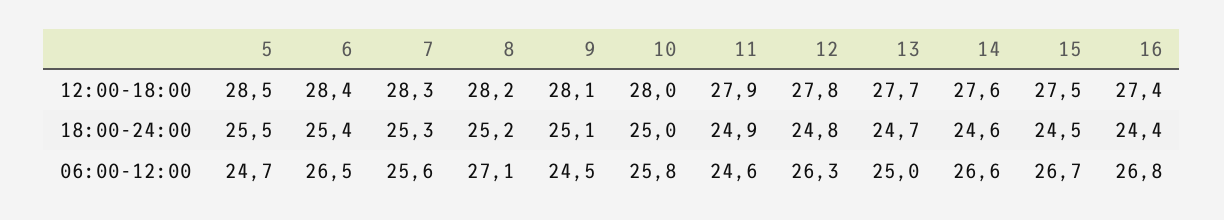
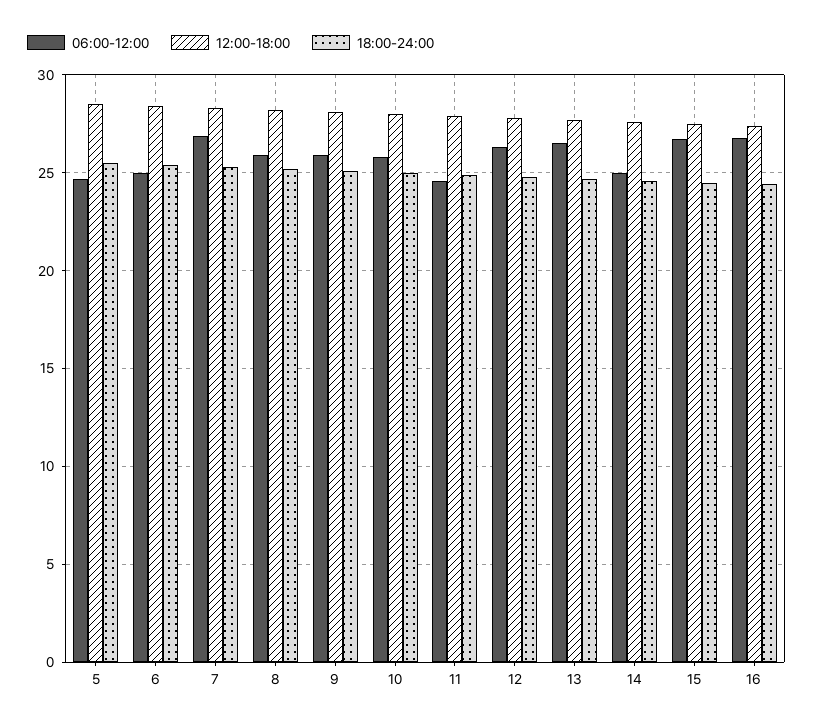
  {
    "12:00-18:00": {
      "5": 28.5,
      "6": 28.4,
      "7": 28.3,
      "8": 28.2,
      "9": 28.1,
      "10": 28,
      "11": 27.9,
      "12": 27.8,
      "13": 27.7,
      "14": 27.6,
      "15": 27.5,
      "16": 27.4
    },
    "18:00-24:00": {
      "5": 25.5,
      "6": 25.4,
      "7": 25.3,
      "8": 25.2,
      "9": 25.1,
      "10": 25,
      "11": 24.9,
      "12": 24.8,
      "13": 24.7,
      "14": 24.6,
      "15": 24.5,
      "16": 24.4
    },
    "06:00-12:00": {
      "5": 24.7,
-     "6": 26.5,
+     "6": 25,
-     "7": 25.6,
+     "7": 27,
-     "8": 27.1,
+     "8": 26,
-     "9": 24.5,
+     "9": 26,
      "10": 25.8,
      "11": 24.6,
      "12": 26.3,
-     "13": 25,
+     "13": 26.5,
-     "14": 26.6,
+     "14": 25,
      "15": 26.7,
      "16": 26.8
    }
  }

